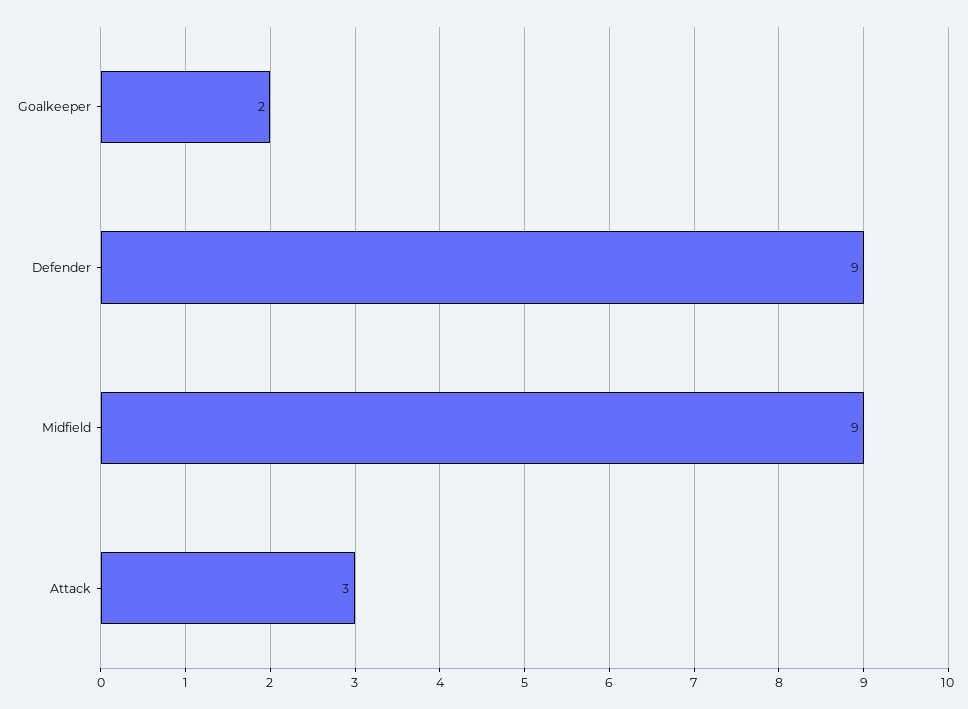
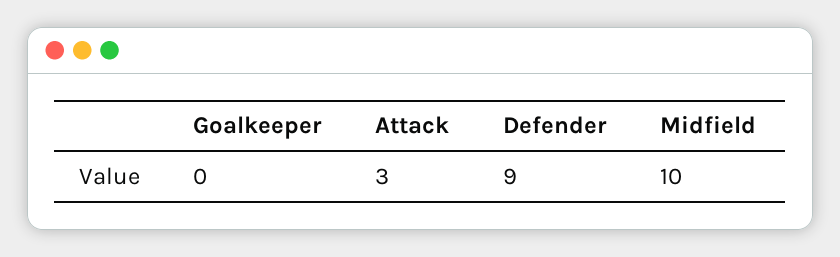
  {
-   "Goalkeeper": 2,
+   "Goalkeeper": 0,
    "Defender": 9,
-   "Midfield": 9,
+   "Midfield": 10,
    "Attack": 3
  }

